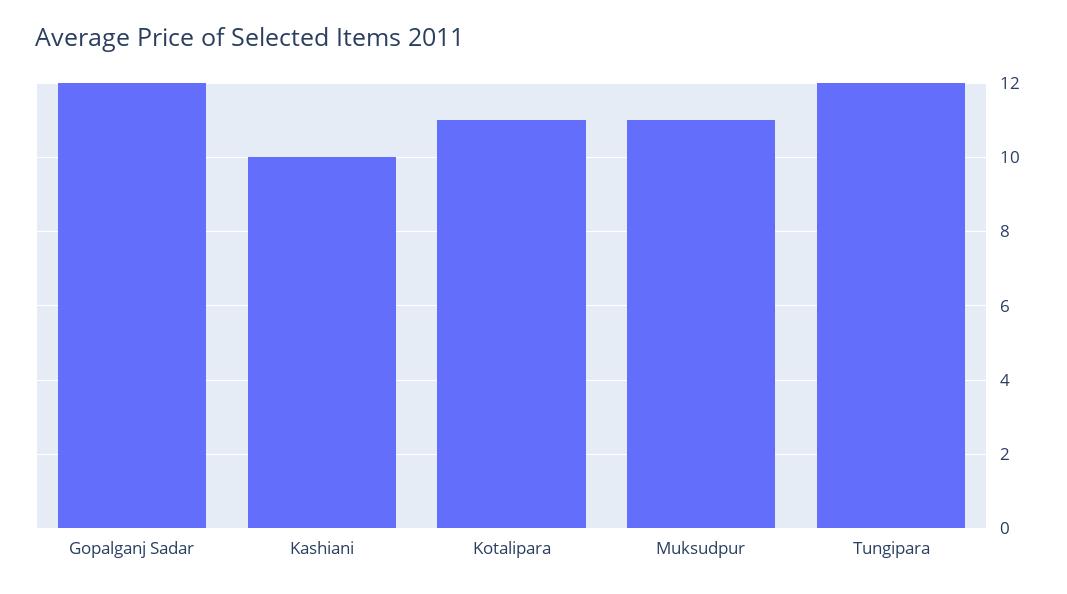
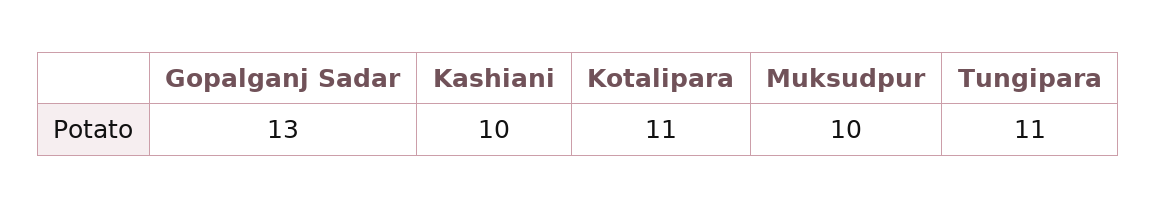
  {
-   "Gopalganj Sadar": 12,
+   "Gopalganj Sadar": 13,
    "Kashiani": 10,
    "Kotalipara": 11,
-   "Muksudpur": 11,
+   "Muksudpur": 10,
-   "Tungipara": 12
+   "Tungipara": 11
  }

